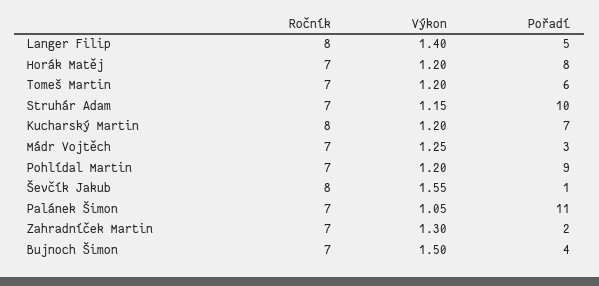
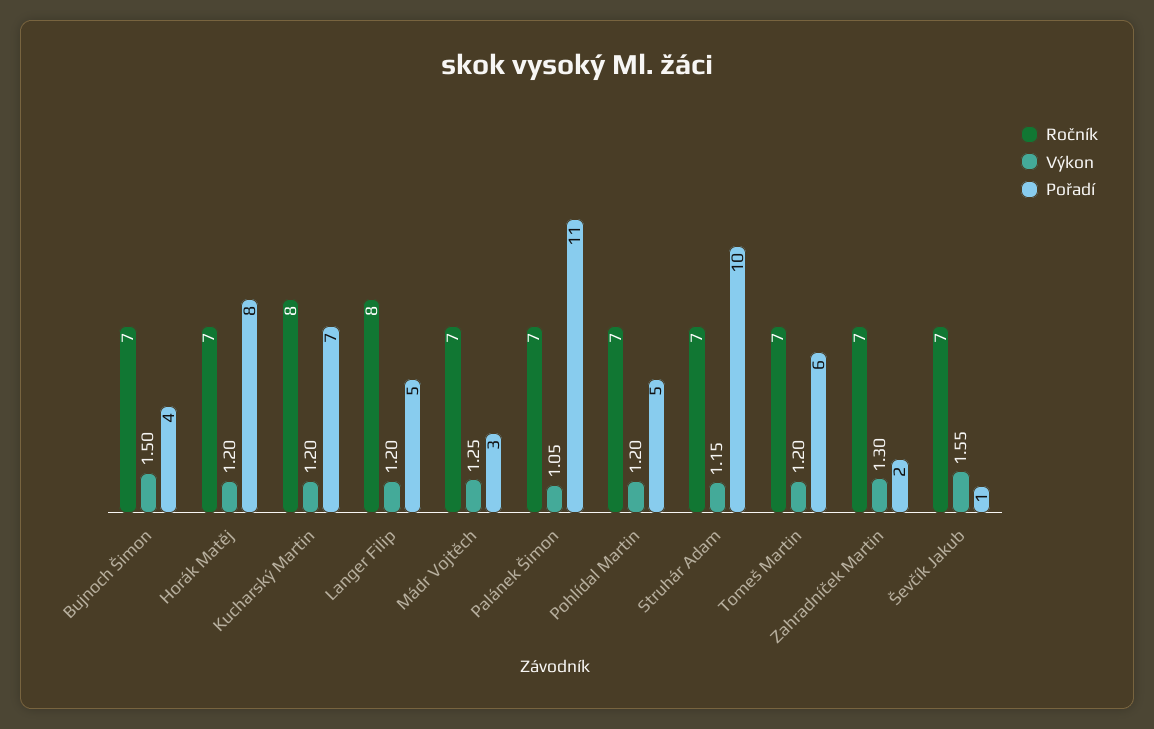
  {
    "Ročník": {
      "Langer Filip": 8,
      "Horák Matěj": 7,
      "Tomeš Martin": 7,
      "Struhár Adam": 7,
      "Kucharský Martin": 8,
      "Mádr Vojtěch": 7,
      "Pohlídal Martin": 7,
-     "Ševčík Jakub": 8,
+     "Ševčík Jakub": 7,
      "Palánek Šimon": 7,
      "Zahradníček Martin": 7,
      "Bujnoch Šimon": 7
    },
    "Výkon": {
-     "Langer Filip": 1.4,
+     "Langer Filip": 1.2,
      "Horák Matěj": 1.2,
      "Tomeš Martin": 1.2,
      "Struhár Adam": 1.15,
      "Kucharský Martin": 1.2,
      "Mádr Vojtěch": 1.25,
      "Pohlídal Martin": 1.2,
      "Ševčík Jakub": 1.55,
      "Palánek Šimon": 1.05,
      "Zahradníček Martin": 1.3,
      "Bujnoch Šimon": 1.5
    },
    "Pořadí": {
      "Langer Filip": 5,
      "Horák Matěj": 8,
      "Tomeš Martin": 6,
      "Struhár Adam": 10,
      "Kucharský Martin": 7,
      "Mádr Vojtěch": 3,
-     "Pohlídal Martin": 9,
+     "Pohlídal Martin": 5,
      "Ševčík Jakub": 1,
      "Palánek Šimon": 11,
      "Zahradníček Martin": 2,
      "Bujnoch Šimon": 4
    }
  }

